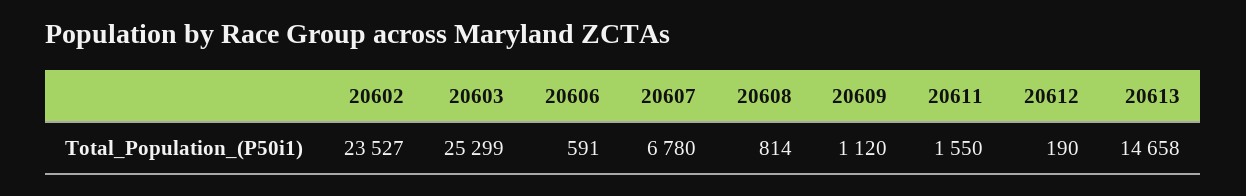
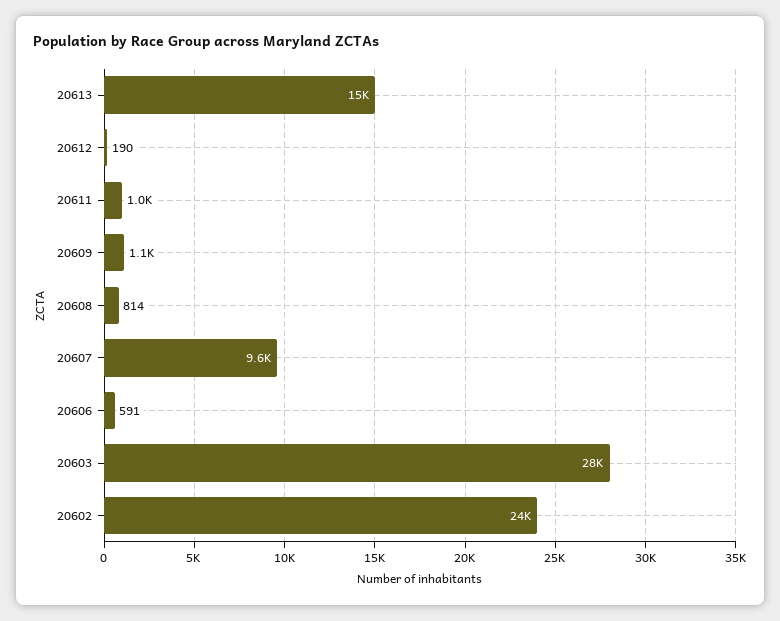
  {
    "20602": 23527,
-   "20603": 25299,
+   "20603": 28000,
    "20606": 591,
-   "20607": 6780,
+   "20607": 9600,
    "20608": 814,
    "20609": 1120,
-   "20611": 1550,
+   "20611": 1000,
    "20612": 190,
    "20613": 14658
  }

